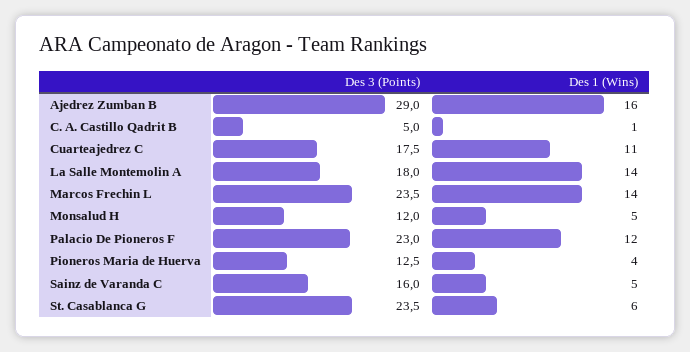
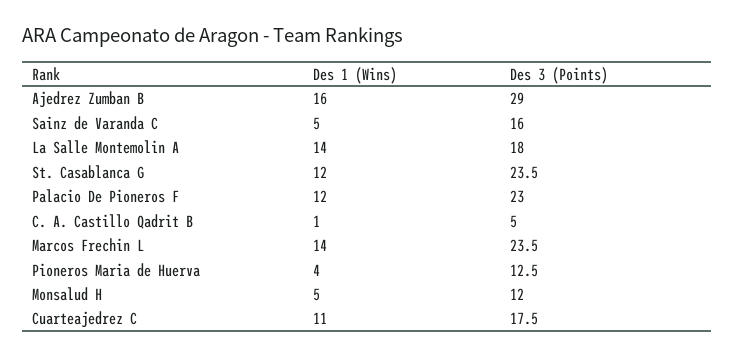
  {
    "Des 3 (Points)": {
      "Ajedrez Zumban B": 29,
      "C. A. Castillo Qadrit B": 5,
      "Cuarteajedrez C": 17.5,
      "La Salle Montemolin A": 18,
      "Marcos Frechin L": 23.5,
      "Monsalud H": 12,
      "Palacio De Pioneros F": 23,
      "Pioneros Maria de Huerva": 12.5,
      "Sainz de Varanda C": 16,
      "St. Casablanca G": 23.5
    },
    "Des 1 (Wins)": {
      "Ajedrez Zumban B": 16,
      "C. A. Castillo Qadrit B": 1,
      "Cuarteajedrez C": 11,
      "La Salle Montemolin A": 14,
      "Marcos Frechin L": 14,
      "Monsalud H": 5,
      "Palacio De Pioneros F": 12,
      "Pioneros Maria de Huerva": 4,
      "Sainz de Varanda C": 5,
-     "St. Casablanca G": 6
+     "St. Casablanca G": 12
    }
  }

